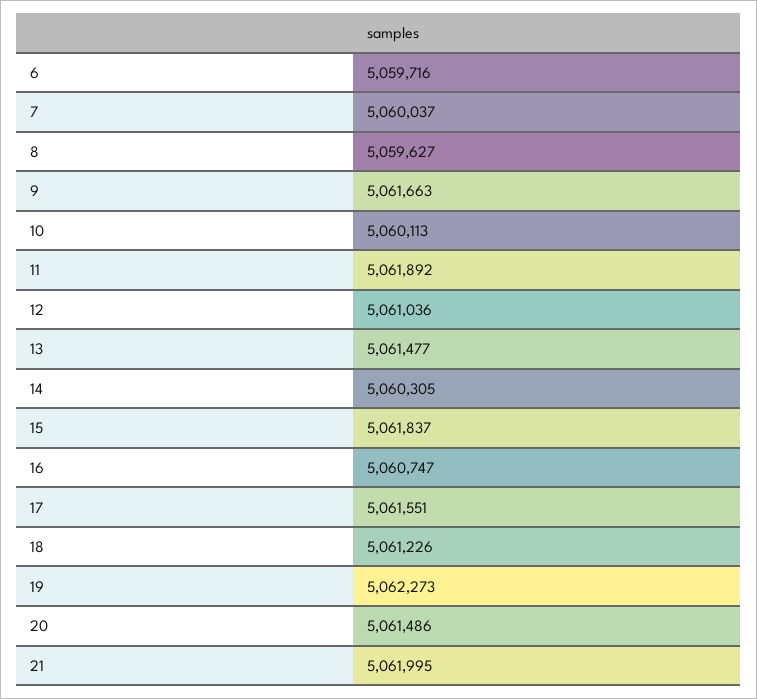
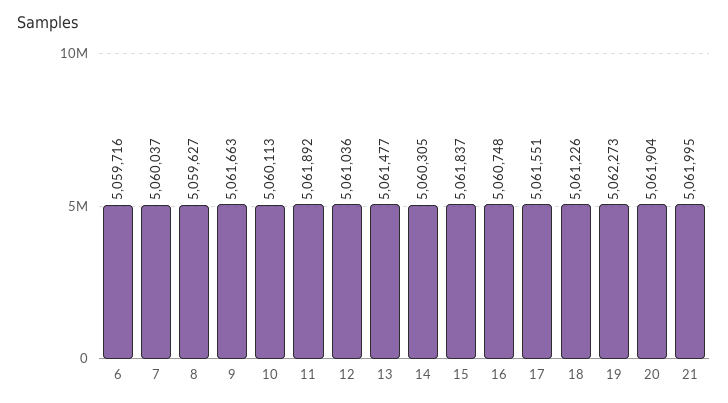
  {
    "6": 5059716,
    "7": 5060037,
    "8": 5059627,
    "9": 5061663,
    "10": 5060113,
    "11": 5061892,
    "12": 5061036,
    "13": 5061477,
    "14": 5060305,
    "15": 5061837,
-   "16": 5060747,
+   "16": 5060748,
    "17": 5061551,
    "18": 5061226,
    "19": 5062273,
-   "20": 5061486,
+   "20": 5061904,
    "21": 5061995
  }

